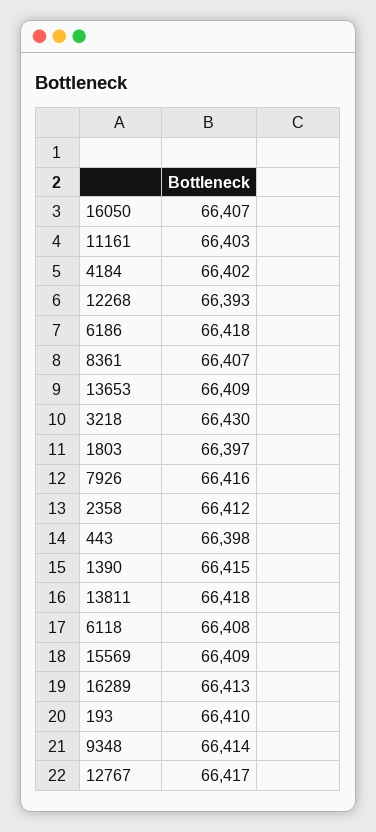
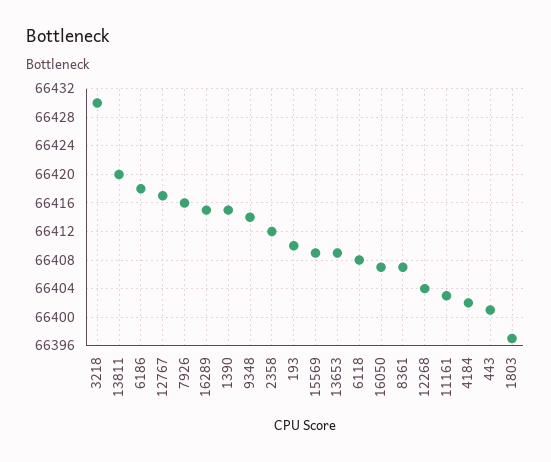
  {
    "16050": 66407,
    "11161": 66403,
    "4184": 66402,
-   "12268": 66393,
+   "12268": 66404,
    "6186": 66418,
    "8361": 66407,
    "13653": 66409,
    "3218": 66430,
    "1803": 66397,
    "7926": 66416,
    "2358": 66412,
-   "443": 66398,
+   "443": 66401,
    "1390": 66415,
-   "13811": 66418,
+   "13811": 66420,
    "6118": 66408,
    "15569": 66409,
-   "16289": 66413,
+   "16289": 66415,
    "193": 66410,
    "9348": 66414,
    "12767": 66417
  }

